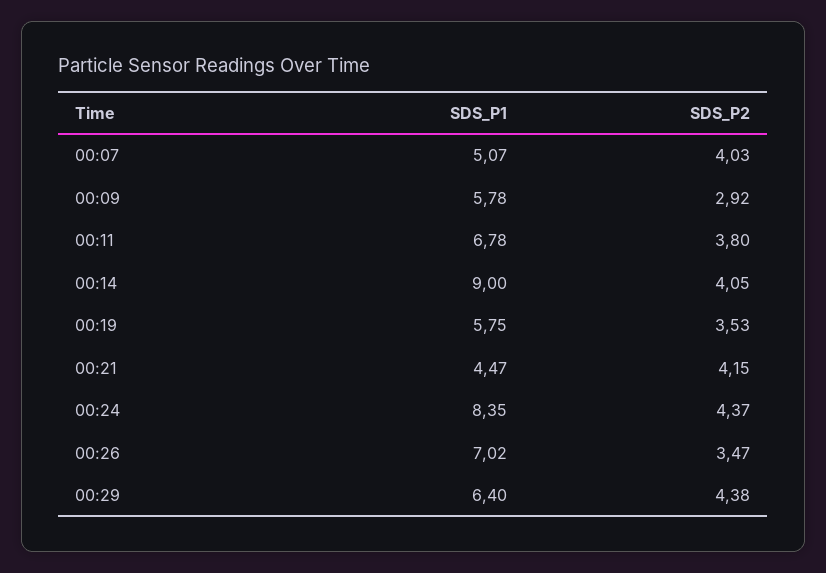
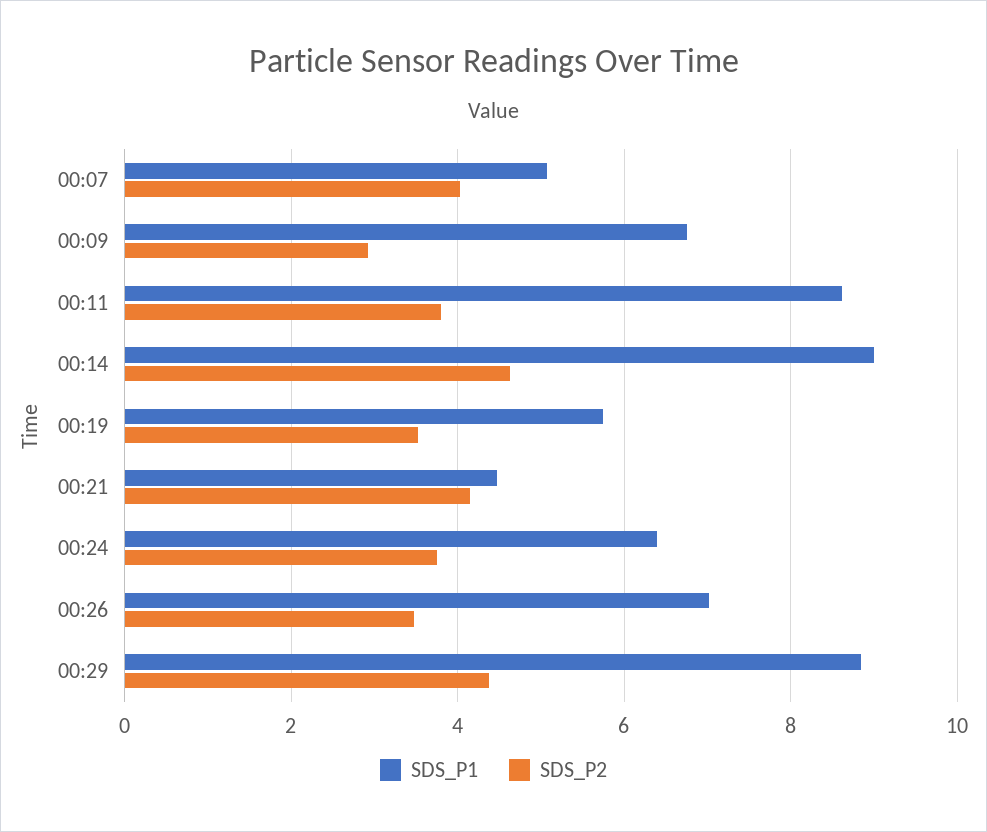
  {
    "SDS_P1": {
      "00:07": 5.07,
-     "00:09": 5.78,
+     "00:09": 6.8,
-     "00:11": 6.78,
+     "00:11": 8.6,
      "00:14": 9,
      "00:19": 5.75,
      "00:21": 4.47,
-     "00:24": 8.35,
+     "00:24": 6.4,
      "00:26": 7.02,
-     "00:29": 6.4
+     "00:29": 8.8
    },
    "SDS_P2": {
      "00:07": 4.03,
      "00:09": 2.92,
      "00:11": 3.8,
-     "00:14": 4.05,
+     "00:14": 4.6,
      "00:19": 3.53,
      "00:21": 4.15,
-     "00:24": 4.37,
+     "00:24": 3.8,
      "00:26": 3.47,
      "00:29": 4.38
    }
  }

